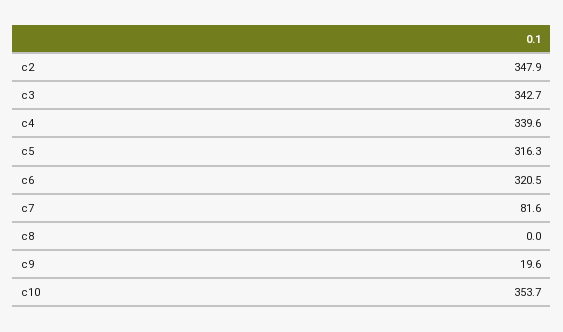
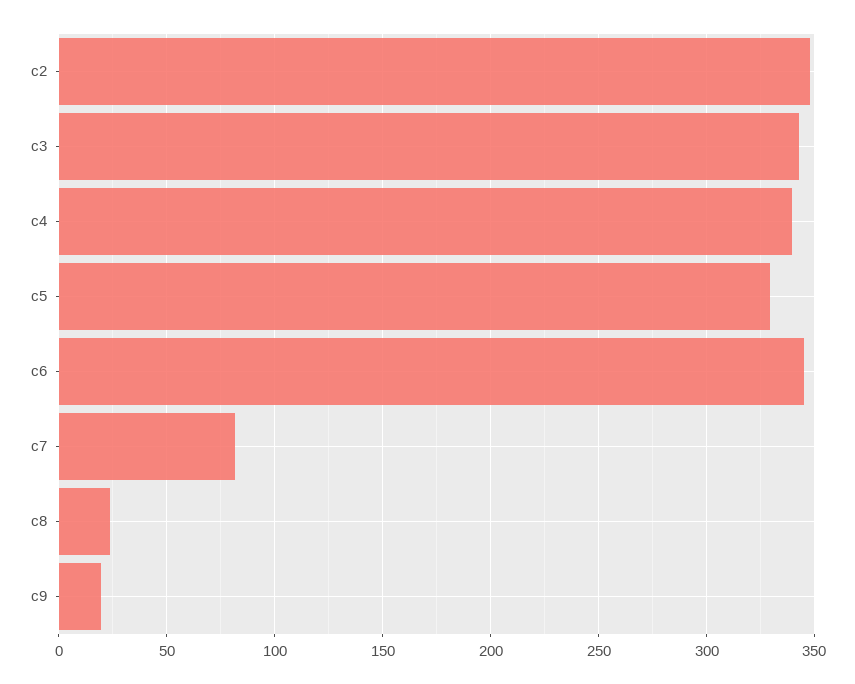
  {
    "c2": 347.9,
    "c3": 342.7,
    "c4": 339.6,
-   "c5": 316.3,
+   "c5": 330,
-   "c6": 320.5,
+   "c6": 345,
    "c7": 81.6,
-   "c8": 0,
+   "c8": 25,
-   "c9": 19.6,
+   "c9": 19.6
-   "c10": 353.7
  }

